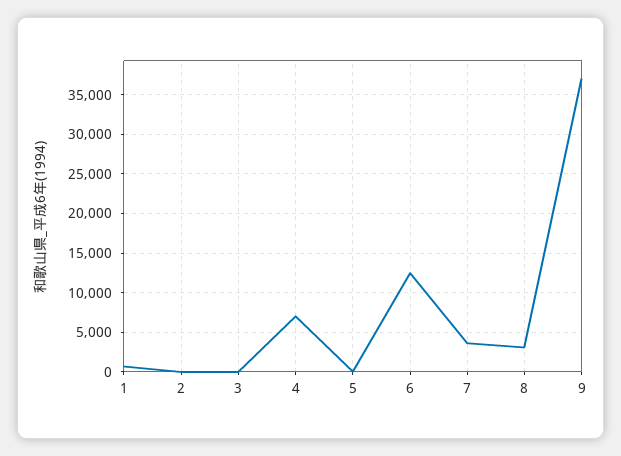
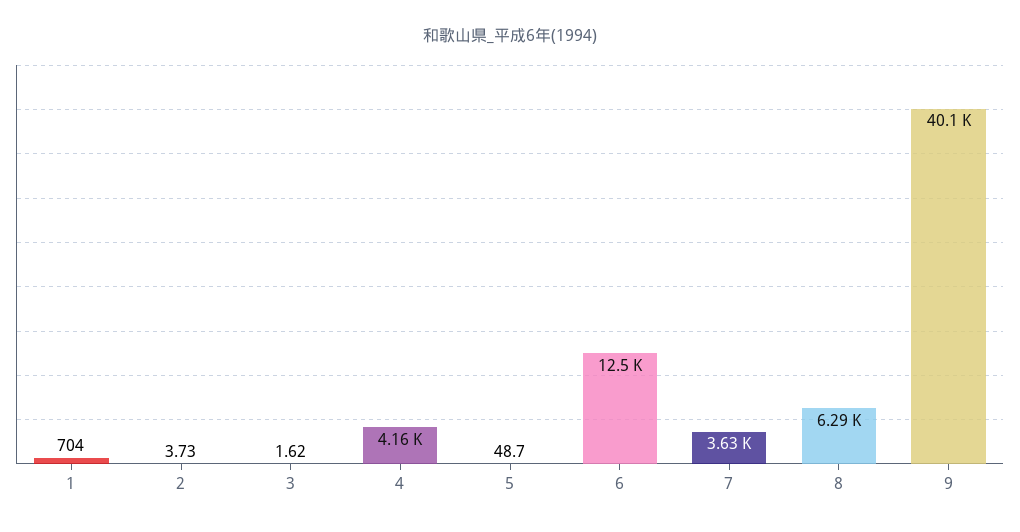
  {
    "1": 704,
    "2": 3.73,
    "3": 1.62,
-   "4": 7000,
+   "4": 4160,
    "5": 48.7,
    "6": 12500,
    "7": 3630,
-   "8": 3000,
+   "8": 6290,
-   "9": 37000
+   "9": 40100
  }

